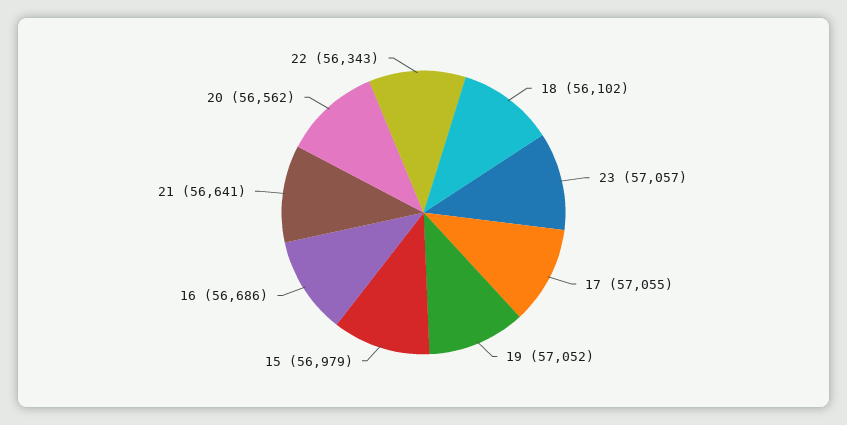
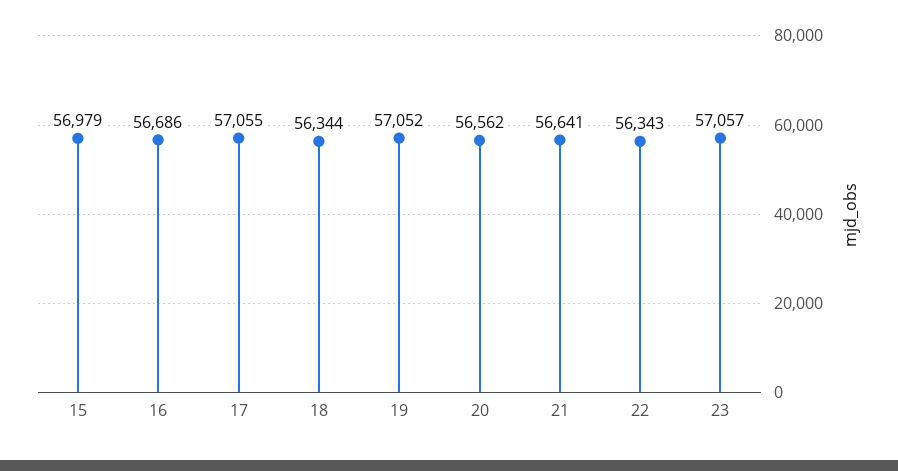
  {
-   "18": 56102,
+   "18": 56344,
    "23": 57057,
    "17": 57055,
    "19": 57052,
    "15": 56979,
    "16": 56686,
    "21": 56641,
    "20": 56562,
    "22": 56343
  }

